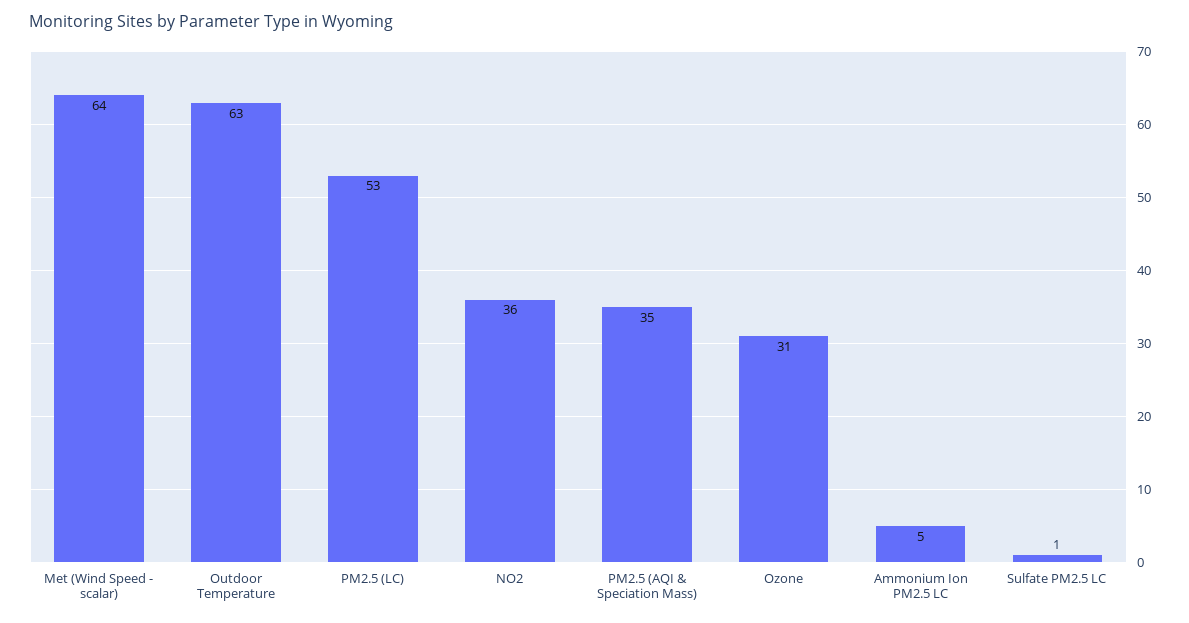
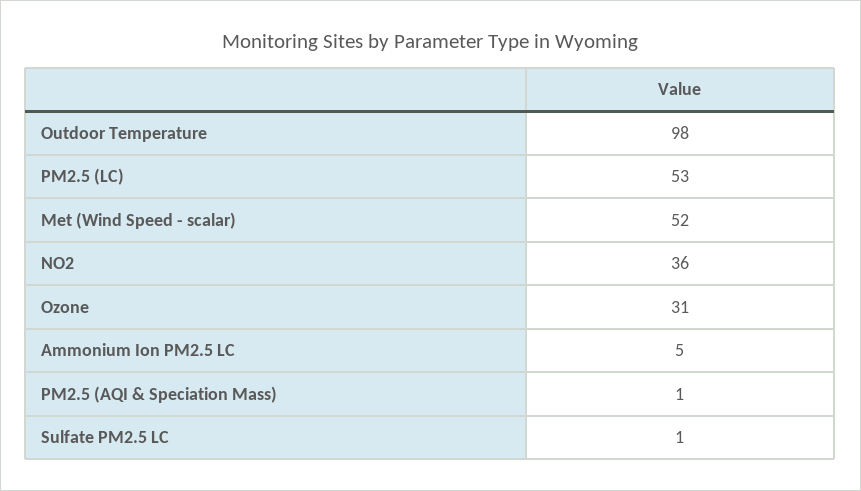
  {
-   "Met (Wind Speed - scalar)": 64,
+   "Met (Wind Speed - scalar)": 52,
-   "Outdoor Temperature": 63,
+   "Outdoor Temperature": 98,
    "PM2.5 (LC)": 53,
    "NO2": 36,
-   "PM2.5 (AQI & Speciation Mass)": 35,
+   "PM2.5 (AQI & Speciation Mass)": 1,
    "Ozone": 31,
    "Ammonium Ion PM2.5 LC": 5,
    "Sulfate PM2.5 LC": 1
  }

